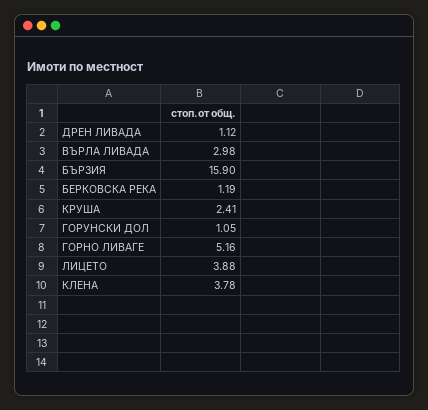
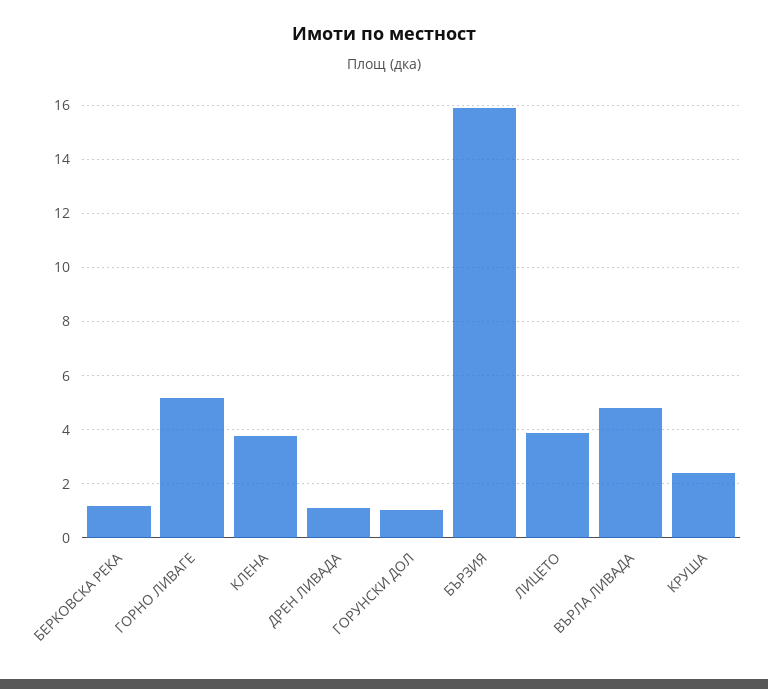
  {
    "ДРЕН ЛИВАДА": 1.12,
-   "ВЪРЛА ЛИВАДА": 2.98,
+   "ВЪРЛА ЛИВАДА": 4.75,
    "БЪРЗИЯ": 15.9,
    "БЕРКОВСКА РЕКА": 1.19,
    "КРУША": 2.41,
    "ГОРУНСКИ ДОЛ": 1.05,
    "ГОРНО ЛИВАГЕ": 5.16,
    "ЛИЦЕТО": 3.88,
    "КЛЕНА": 3.78
  }

